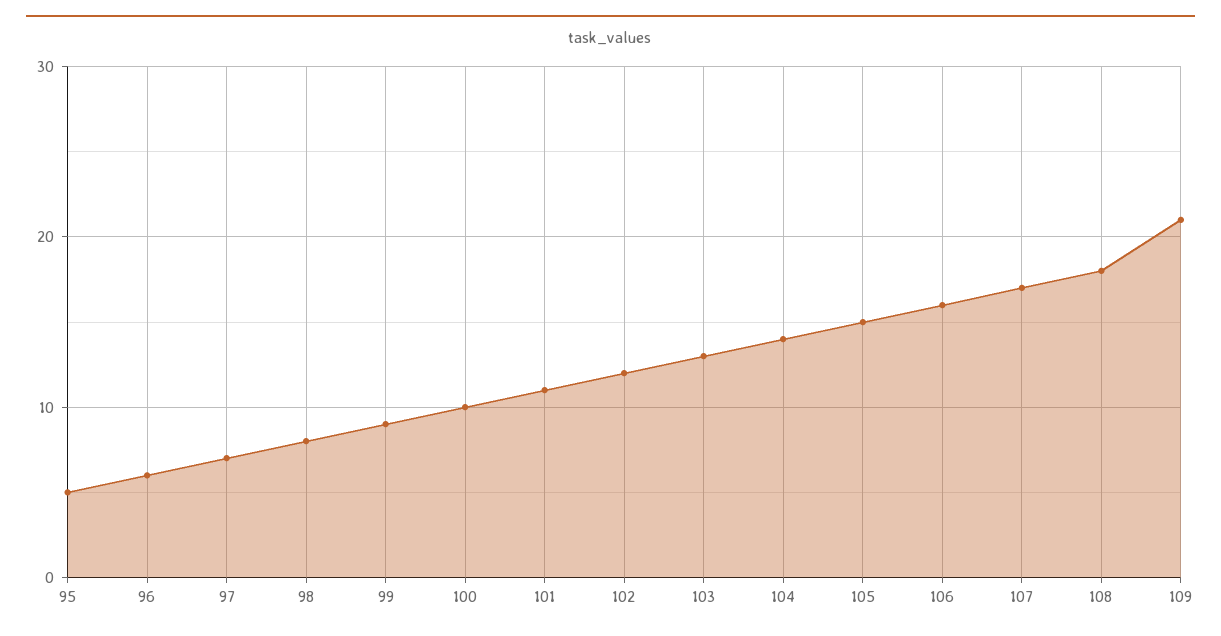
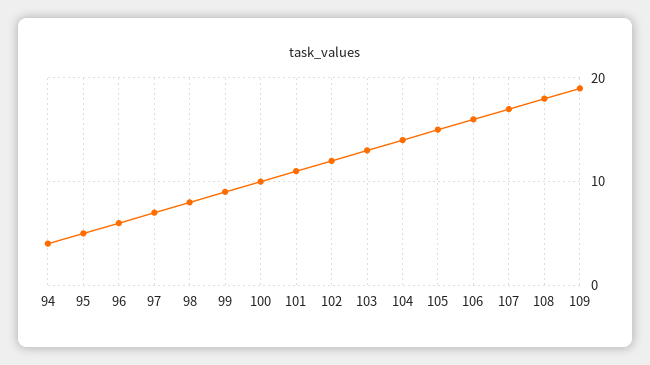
  {
    "95": 5,
    "96": 6,
    "97": 7,
    "98": 8,
    "99": 9,
    "100": 10,
    "101": 11,
    "102": 12,
    "103": 13,
    "104": 14,
    "105": 15,
    "106": 16,
    "107": 17,
    "108": 18,
-   "109": 21
+   "109": 19,
+   "94": 4
  }

